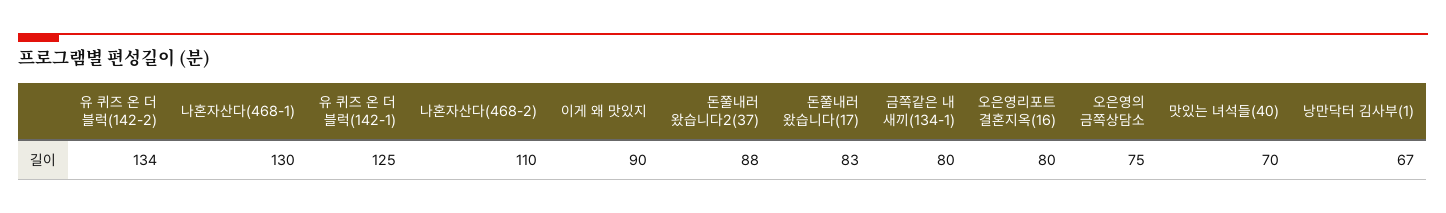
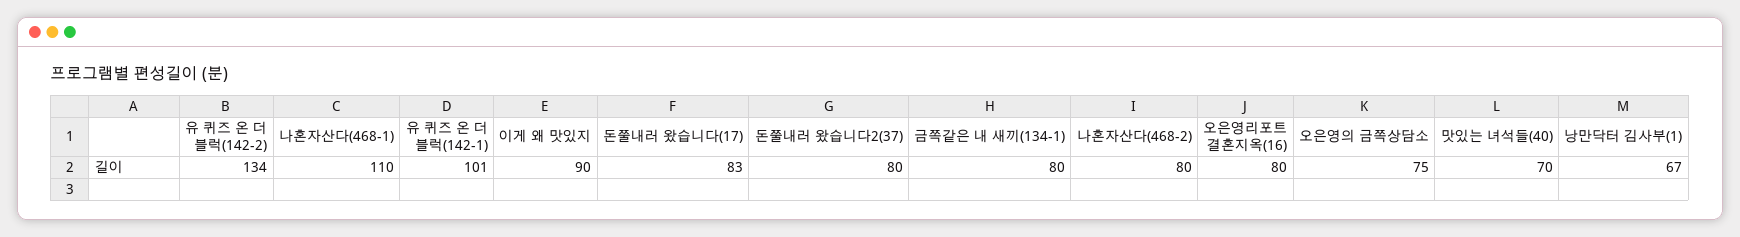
  {
    "유 퀴즈 온 더 블럭(142-2)": 134,
-   "나혼자산다(468-1)": 130,
+   "나혼자산다(468-1)": 110,
-   "유 퀴즈 온 더 블럭(142-1)": 125,
+   "유 퀴즈 온 더 블럭(142-1)": 101,
-   "나혼자산다(468-2)": 110,
+   "나혼자산다(468-2)": 80,
    "이게 왜 맛있지": 90,
-   "돈쭐내러 왔습니다2(37)": 88,
+   "돈쭐내러 왔습니다2(37)": 80,
    "돈쭐내러 왔습니다(17)": 83,
    "금쪽같은 내 새끼(134-1)": 80,
    "오은영리포트 결혼지옥(16)": 80,
    "오은영의 금쪽상담소": 75,
    "맛있는 녀석들(40)": 70,
    "낭만닥터 김사부(1)": 67
  }

